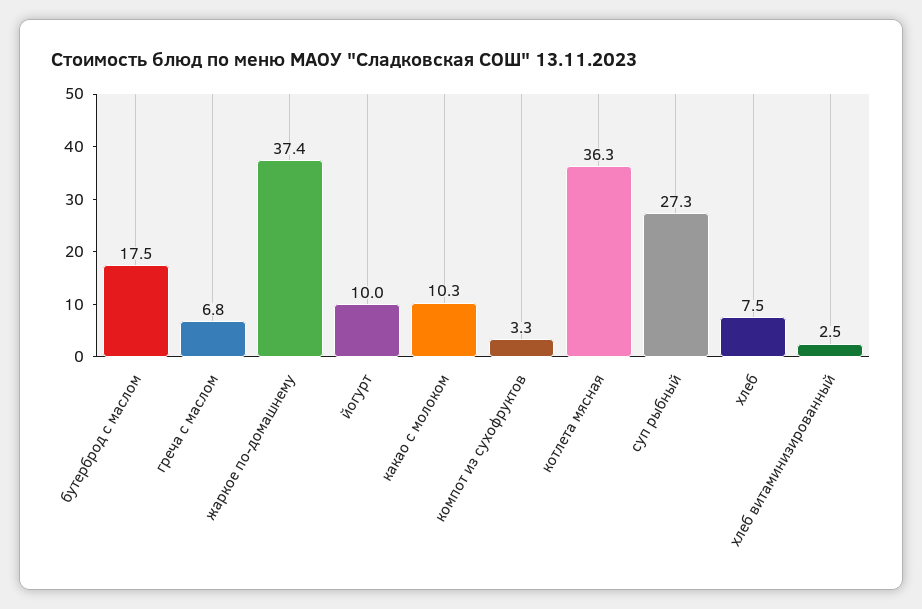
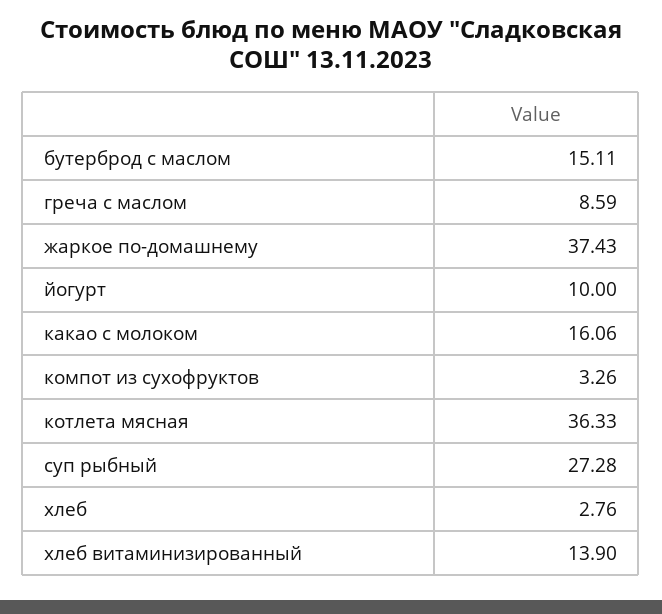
  {
-   "бутерброд с маслом": 17.5,
+   "бутерброд с маслом": 15.11,
-   "греча с маслом": 6.8,
+   "греча с маслом": 8.59,
    "жаркое по-домашнему": 37.43,
    "йогурт": 10,
-   "какао с молоком": 10.3,
+   "какао с молоком": 16.06,
    "компот из сухофруктов": 3.26,
    "котлета мясная": 36.33,
    "суп рыбный": 27.28,
-   "хлеб": 7.5,
+   "хлеб": 2.76,
-   "хлеб витаминизированный": 2.5
+   "хлеб витаминизированный": 13.9
  }

